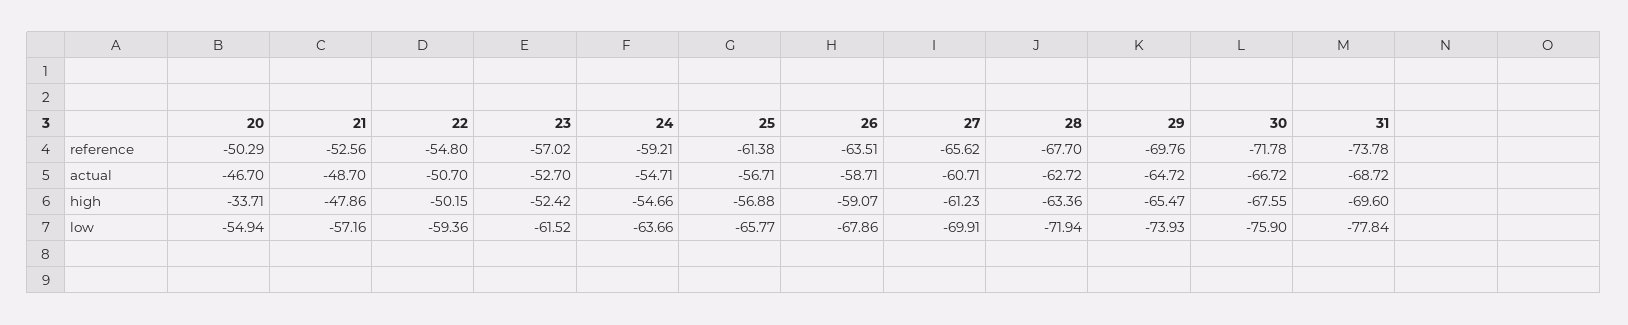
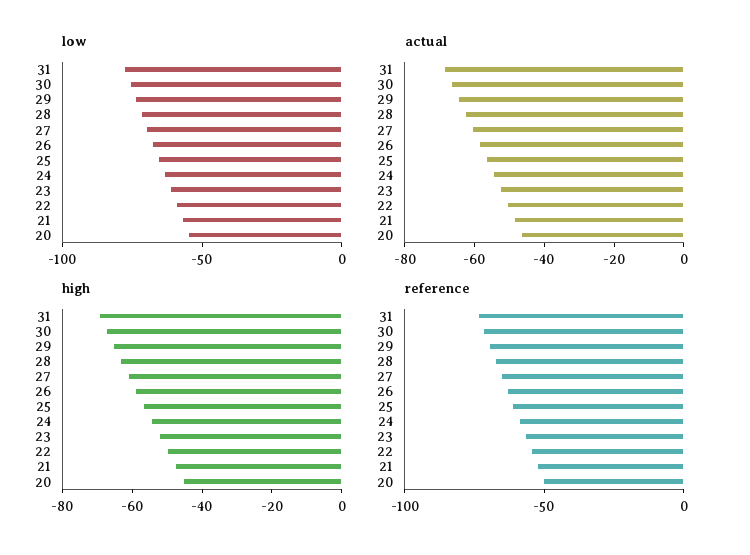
  {
    "reference": {
      "20": -50.29,
      "21": -52.56,
      "22": -54.8,
      "23": -57.02,
      "24": -59.21,
      "25": -61.38,
      "26": -63.51,
      "27": -65.62,
      "28": -67.7,
      "29": -69.76,
      "30": -71.78,
      "31": -73.78
    },
    "actual": {
      "20": -46.7,
      "21": -48.7,
      "22": -50.7,
      "23": -52.7,
      "24": -54.71,
      "25": -56.71,
      "26": -58.71,
      "27": -60.71,
      "28": -62.72,
      "29": -64.72,
      "30": -66.72,
      "31": -68.72
    },
    "high": {
-     "20": -33.71,
+     "20": -45,
      "21": -47.86,
      "22": -50.15,
      "23": -52.42,
      "24": -54.66,
      "25": -56.88,
      "26": -59.07,
      "27": -61.23,
      "28": -63.36,
      "29": -65.47,
      "30": -67.55,
      "31": -69.6
    },
    "low": {
      "20": -54.94,
      "21": -57.16,
      "22": -59.36,
      "23": -61.52,
      "24": -63.66,
      "25": -65.77,
      "26": -67.86,
      "27": -69.91,
      "28": -71.94,
      "29": -73.93,
      "30": -75.9,
      "31": -77.84
    }
  }

